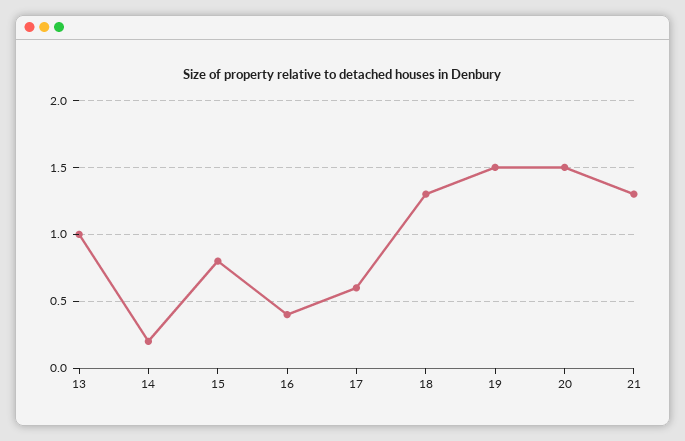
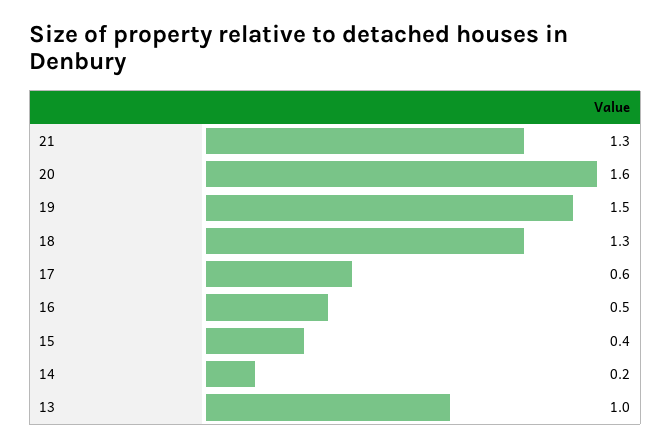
  {
    "13": 1,
    "14": 0.2,
-   "15": 0.8,
+   "15": 0.4,
-   "16": 0.4,
+   "16": 0.5,
    "17": 0.6,
    "18": 1.3,
    "19": 1.5,
-   "20": 1.5,
+   "20": 1.6,
    "21": 1.3
  }

